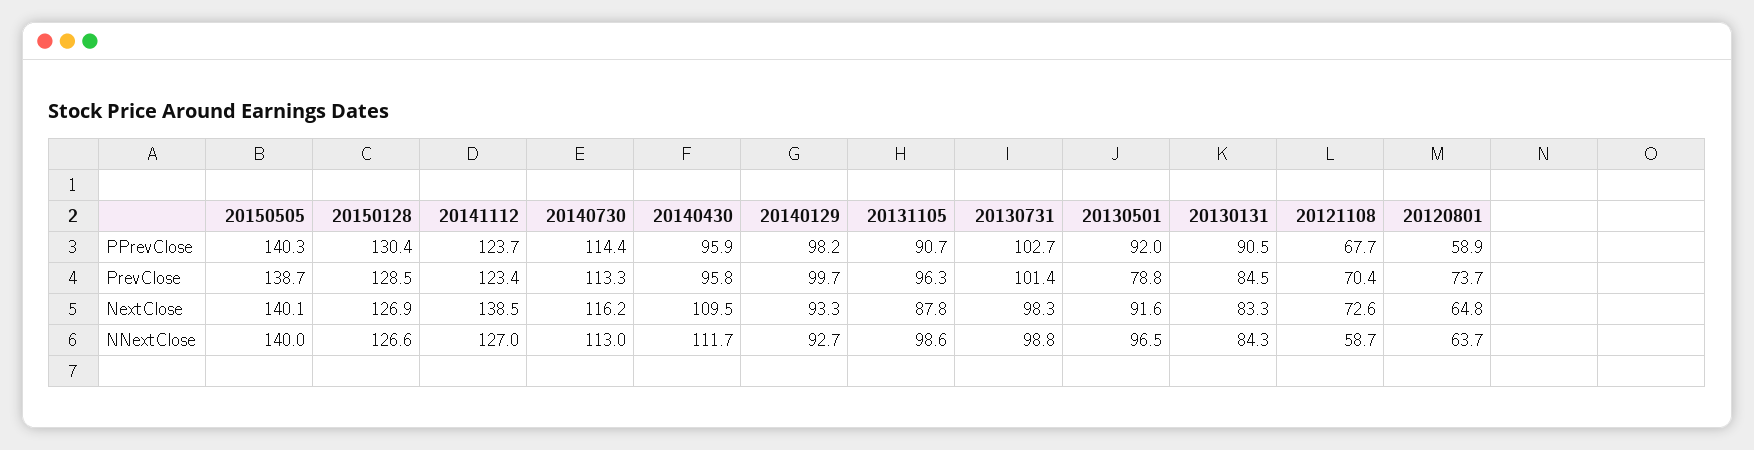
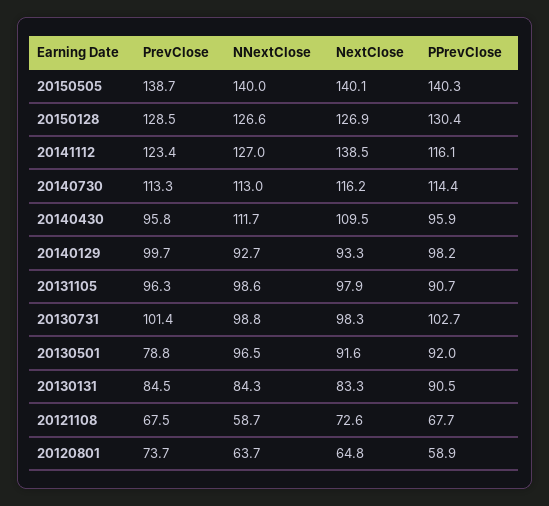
  {
    "20150505": {
      "PPrevClose": 140.3,
      "PrevClose": 138.7,
      "NextClose": 140.1,
      "NNextClose": 140
    },
    "20150128": {
      "PPrevClose": 130.4,
      "PrevClose": 128.5,
      "NextClose": 126.9,
      "NNextClose": 126.6
    },
    "20141112": {
-     "PPrevClose": 123.7,
+     "PPrevClose": 116.1,
      "PrevClose": 123.4,
      "NextClose": 138.5,
      "NNextClose": 127
    },
    "20140730": {
      "PPrevClose": 114.4,
      "PrevClose": 113.3,
      "NextClose": 116.2,
      "NNextClose": 113
    },
    "20140430": {
      "PPrevClose": 95.9,
      "PrevClose": 95.8,
      "NextClose": 109.5,
      "NNextClose": 111.7
    },
    "20140129": {
      "PPrevClose": 98.2,
      "PrevClose": 99.7,
      "NextClose": 93.3,
      "NNextClose": 92.7
    },
    "20131105": {
      "PPrevClose": 90.7,
      "PrevClose": 96.3,
-     "NextClose": 87.8,
+     "NextClose": 97.9,
      "NNextClose": 98.6
    },
    "20130731": {
      "PPrevClose": 102.7,
      "PrevClose": 101.4,
      "NextClose": 98.3,
      "NNextClose": 98.8
    },
    "20130501": {
      "PPrevClose": 92,
      "PrevClose": 78.8,
      "NextClose": 91.6,
      "NNextClose": 96.5
    },
    "20130131": {
      "PPrevClose": 90.5,
      "PrevClose": 84.5,
      "NextClose": 83.3,
      "NNextClose": 84.3
    },
    "20121108": {
      "PPrevClose": 67.7,
-     "PrevClose": 70.4,
+     "PrevClose": 67.5,
      "NextClose": 72.6,
      "NNextClose": 58.7
    },
    "20120801": {
      "PPrevClose": 58.9,
      "PrevClose": 73.7,
      "NextClose": 64.8,
      "NNextClose": 63.7
    }
  }

